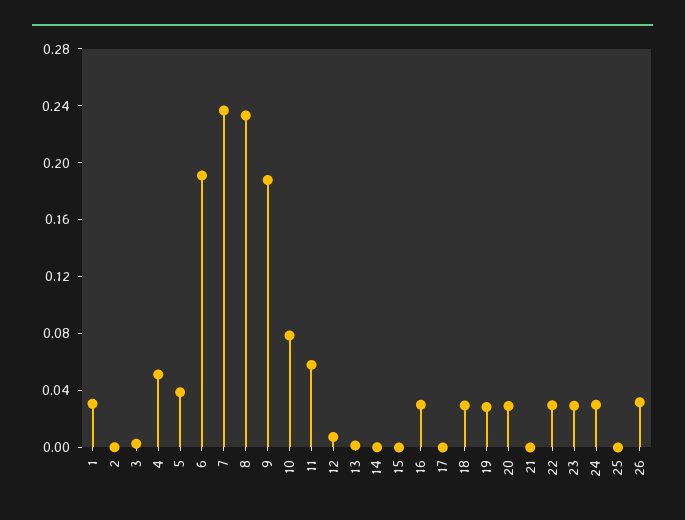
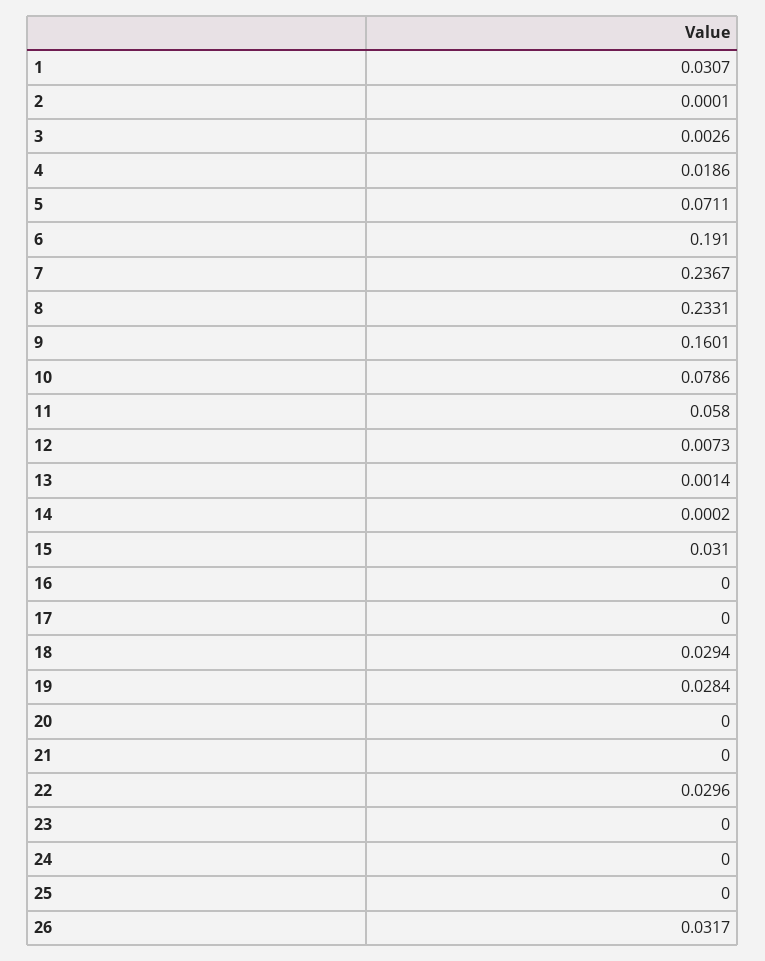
  {
    "1": 0.0307,
    "2": 0.0001,
    "3": 0.0026,
-   "4": 0.05,
+   "4": 0.0186,
-   "5": 0.04,
+   "5": 0.0711,
    "6": 0.191,
    "7": 0.2367,
    "8": 0.2331,
-   "9": 0.19,
+   "9": 0.1601,
    "10": 0.0786,
    "11": 0.058,
    "12": 0.0073,
    "13": 0.0014,
    "14": 0.0002,
-   "15": 0,
+   "15": 0.031,
-   "16": 0.03,
+   "16": 0,
    "17": 0,
    "18": 0.0294,
    "19": 0.0284,
-   "20": 0.03,
+   "20": 0,
    "21": 0,
    "22": 0.0296,
-   "23": 0.03,
+   "23": 0,
-   "24": 0.03,
+   "24": 0,
    "25": 0,
    "26": 0.0317
  }

